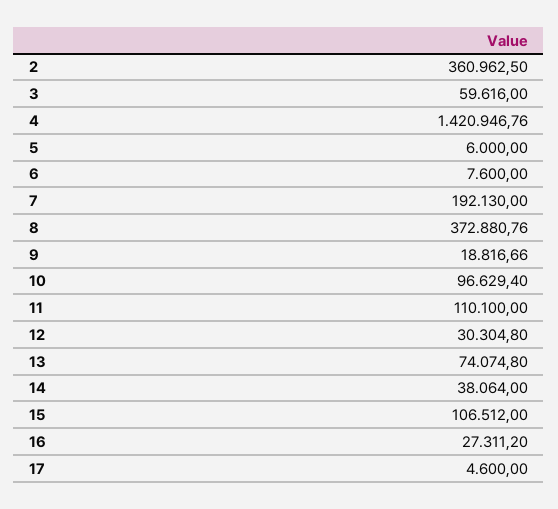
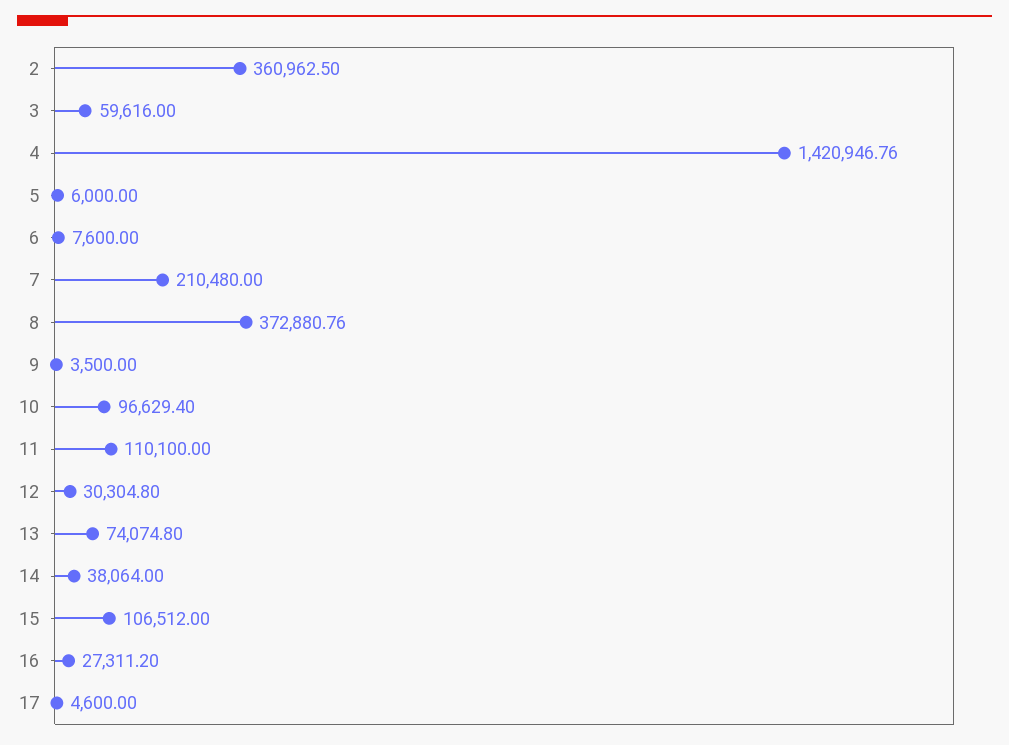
  {
    "2": 360962.5,
    "3": 59616,
    "4": 1420946.76,
    "5": 6000,
    "6": 7600,
-   "7": 192130,
+   "7": 210480,
    "8": 372880.76,
-   "9": 18816.66,
+   "9": 3500,
    "10": 96629.4,
    "11": 110100,
    "12": 30304.8,
    "13": 74074.8,
    "14": 38064,
    "15": 106512,
    "16": 27311.2,
    "17": 4600
  }

